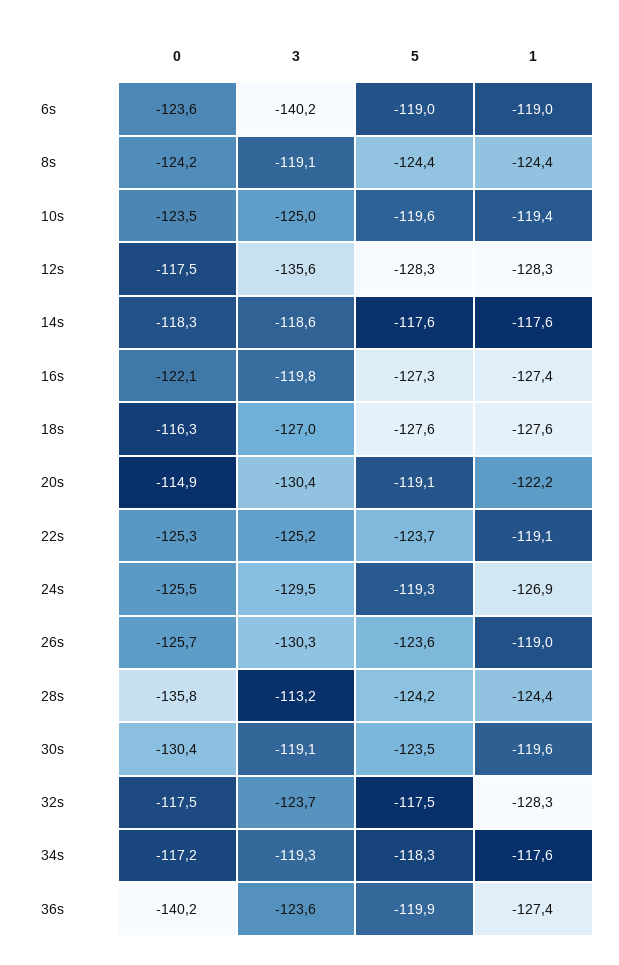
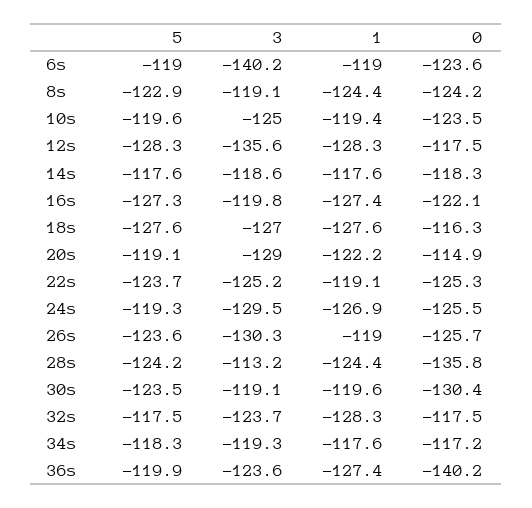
  {
    "0": {
      "6s": -123.6,
      "8s": -124.2,
      "10s": -123.5,
      "12s": -117.5,
      "14s": -118.3,
      "16s": -122.1,
      "18s": -116.3,
      "20s": -114.9,
      "22s": -125.3,
      "24s": -125.5,
      "26s": -125.7,
      "28s": -135.8,
      "30s": -130.4,
      "32s": -117.5,
      "34s": -117.2,
      "36s": -140.2
    },
    "3": {
      "6s": -140.2,
      "8s": -119.1,
      "10s": -125,
      "12s": -135.6,
      "14s": -118.6,
      "16s": -119.8,
      "18s": -127,
-     "20s": -130.4,
+     "20s": -129,
      "22s": -125.2,
      "24s": -129.5,
      "26s": -130.3,
      "28s": -113.2,
      "30s": -119.1,
      "32s": -123.7,
      "34s": -119.3,
      "36s": -123.6
    },
    "5": {
      "6s": -119,
-     "8s": -124.4,
+     "8s": -122.9,
      "10s": -119.6,
      "12s": -128.3,
      "14s": -117.6,
      "16s": -127.3,
      "18s": -127.6,
      "20s": -119.1,
      "22s": -123.7,
      "24s": -119.3,
      "26s": -123.6,
      "28s": -124.2,
      "30s": -123.5,
      "32s": -117.5,
      "34s": -118.3,
      "36s": -119.9
    },
    "1": {
      "6s": -119,
      "8s": -124.4,
      "10s": -119.4,
      "12s": -128.3,
      "14s": -117.6,
      "16s": -127.4,
      "18s": -127.6,
      "20s": -122.2,
      "22s": -119.1,
      "24s": -126.9,
      "26s": -119,
      "28s": -124.4,
      "30s": -119.6,
      "32s": -128.3,
      "34s": -117.6,
      "36s": -127.4
    }
  }

